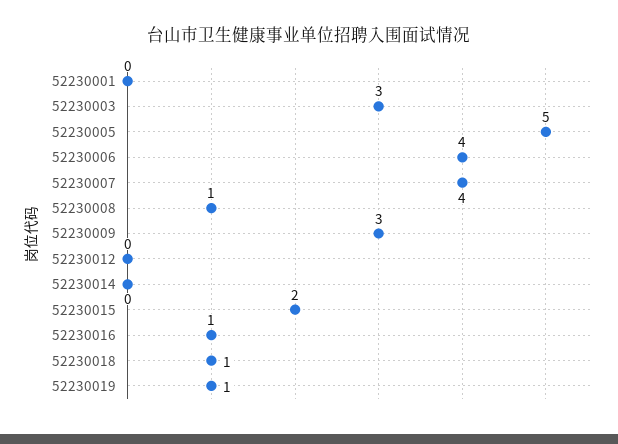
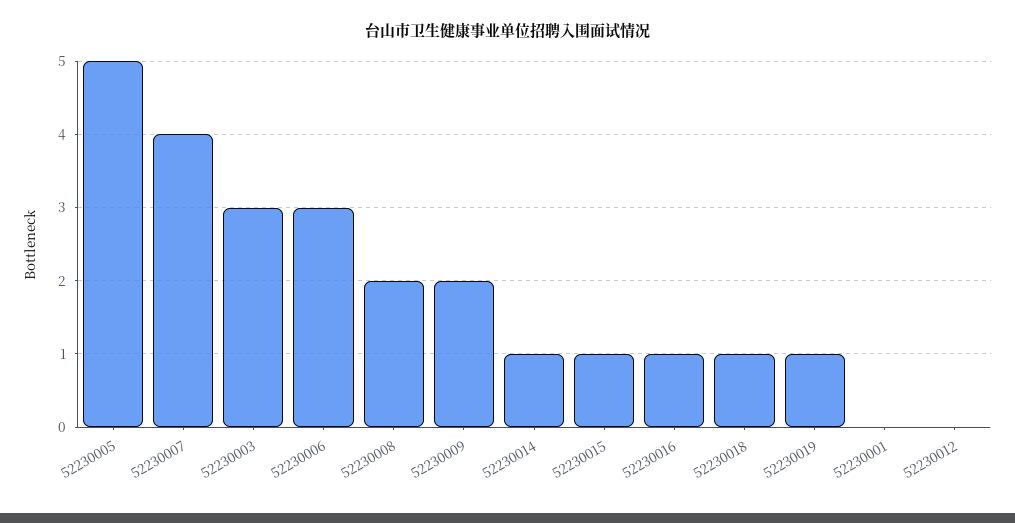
  {
    "52230001": 0,
    "52230003": 3,
    "52230005": 5,
-   "52230006": 4,
+   "52230006": 3,
    "52230007": 4,
-   "52230008": 1,
+   "52230008": 2,
-   "52230009": 3,
+   "52230009": 2,
    "52230012": 0,
-   "52230014": 0,
+   "52230014": 1,
-   "52230015": 2,
+   "52230015": 1,
    "52230016": 1,
    "52230018": 1,
    "52230019": 1
  }

